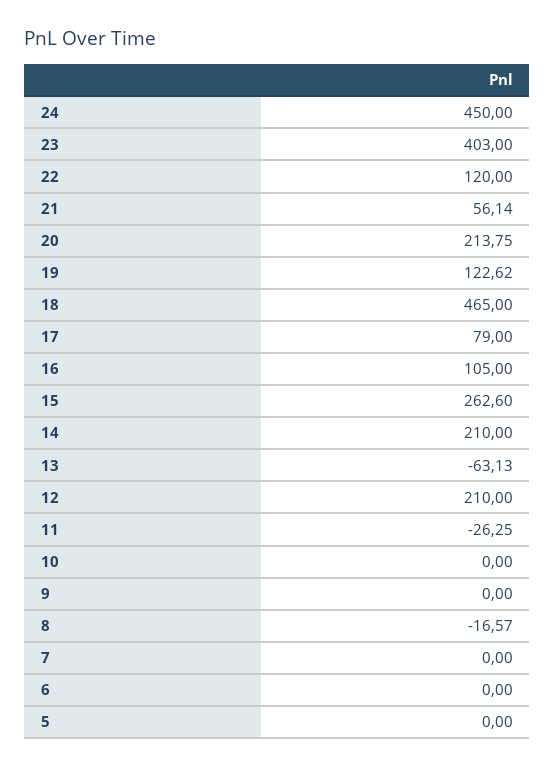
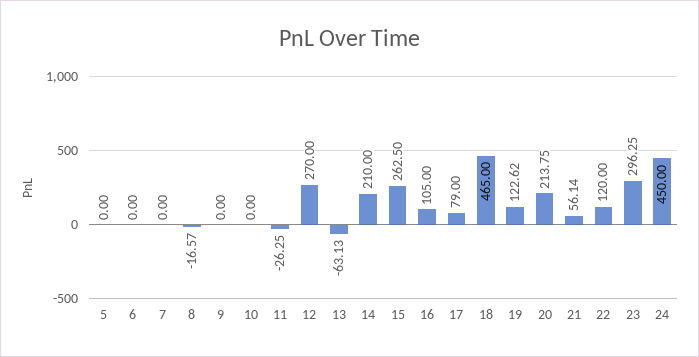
  {
    "24": 450,
-   "23": 403,
+   "23": 296.25,
    "22": 120,
    "21": 56.14,
    "20": 213.75,
    "19": 122.62,
    "18": 465,
    "17": 79,
    "16": 105,
-   "15": 262.6,
+   "15": 262.5,
    "14": 210,
    "13": -63.13,
-   "12": 210,
+   "12": 270,
    "11": -26.25,
    "10": 0,
    "9": 0,
    "8": -16.57,
    "7": 0,
    "6": 0,
    "5": 0
  }

